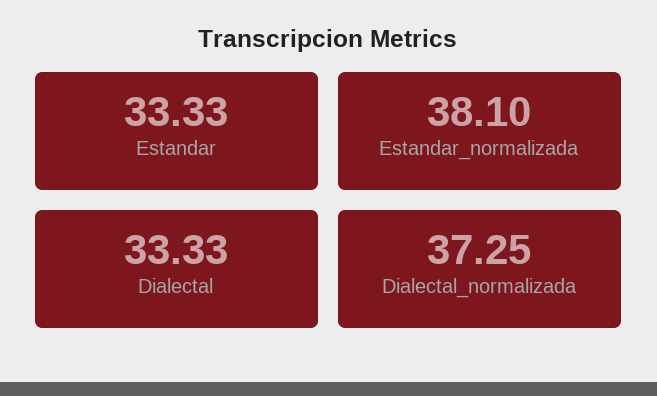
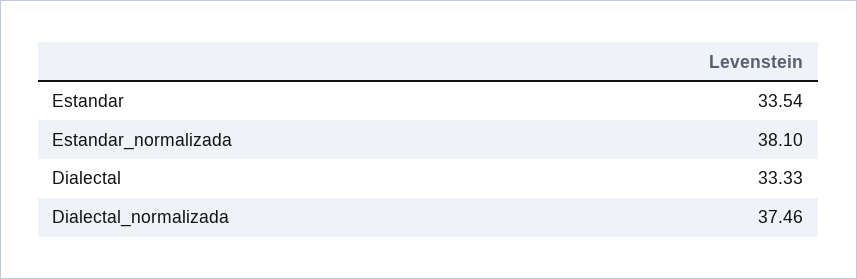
  {
-   "Estandar": 33.33,
+   "Estandar": 33.54,
    "Estandar_normalizada": 38.1,
    "Dialectal": 33.33,
-   "Dialectal_normalizada": 37.25
+   "Dialectal_normalizada": 37.46
  }

